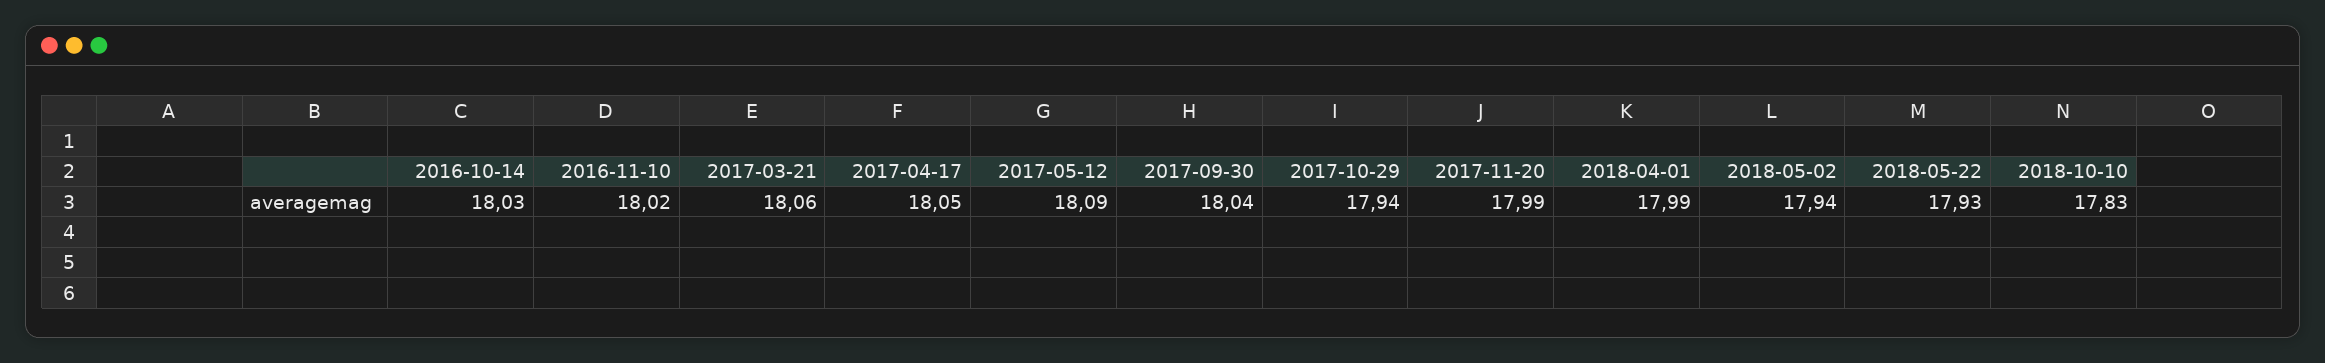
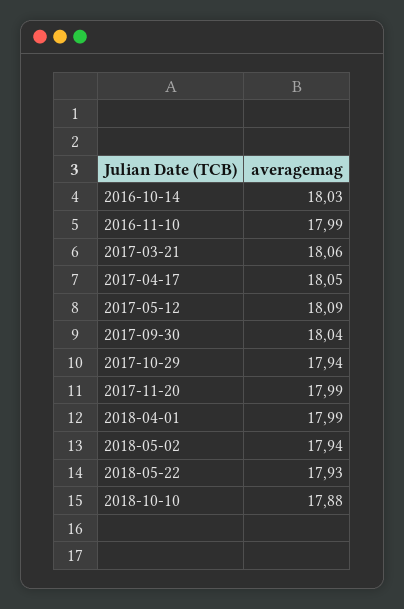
  {
    "2016-10-14": 18.03,
-   "2016-11-10": 18.02,
+   "2016-11-10": 17.99,
    "2017-03-21": 18.06,
    "2017-04-17": 18.05,
    "2017-05-12": 18.09,
    "2017-09-30": 18.04,
    "2017-10-29": 17.94,
    "2017-11-20": 17.99,
    "2018-04-01": 17.99,
    "2018-05-02": 17.94,
    "2018-05-22": 17.93,
-   "2018-10-10": 17.83
+   "2018-10-10": 17.88
  }

